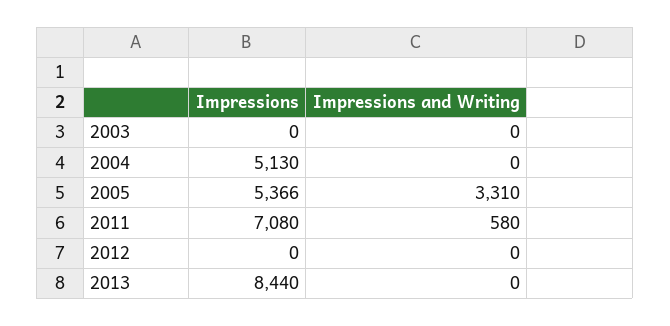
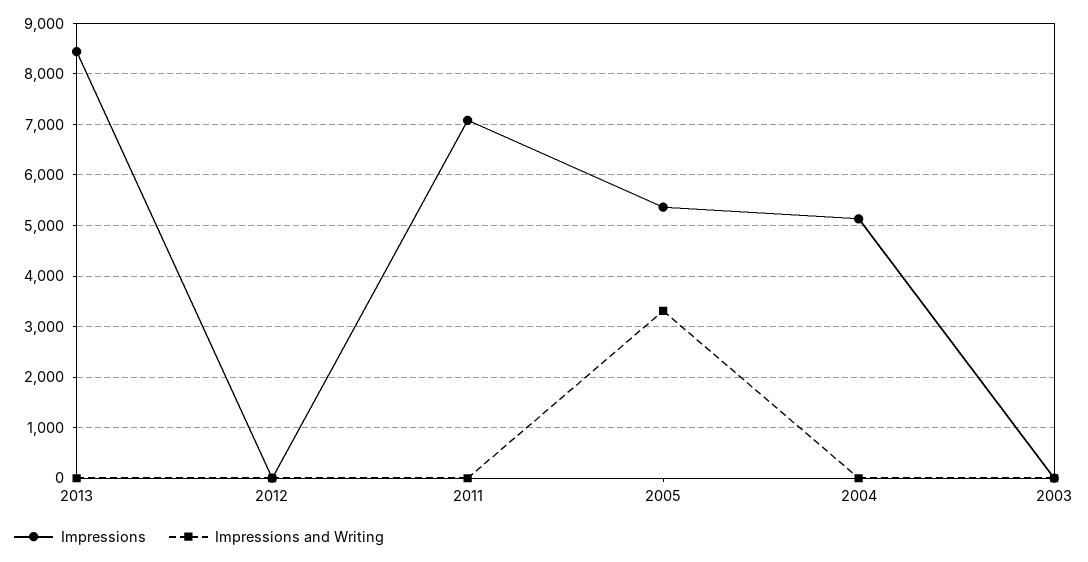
  {
    "Impressions": {
      "2003": 0,
      "2004": 5130,
      "2005": 5366,
      "2011": 7080,
      "2012": 0,
      "2013": 8440
    },
    "Impressions and Writing": {
      "2003": 0,
      "2004": 0,
      "2005": 3310,
-     "2011": 580,
+     "2011": 0,
      "2012": 0,
      "2013": 0
    }
  }

